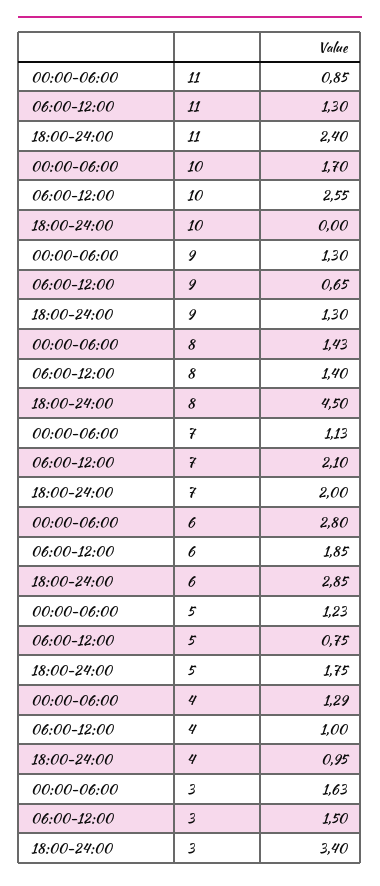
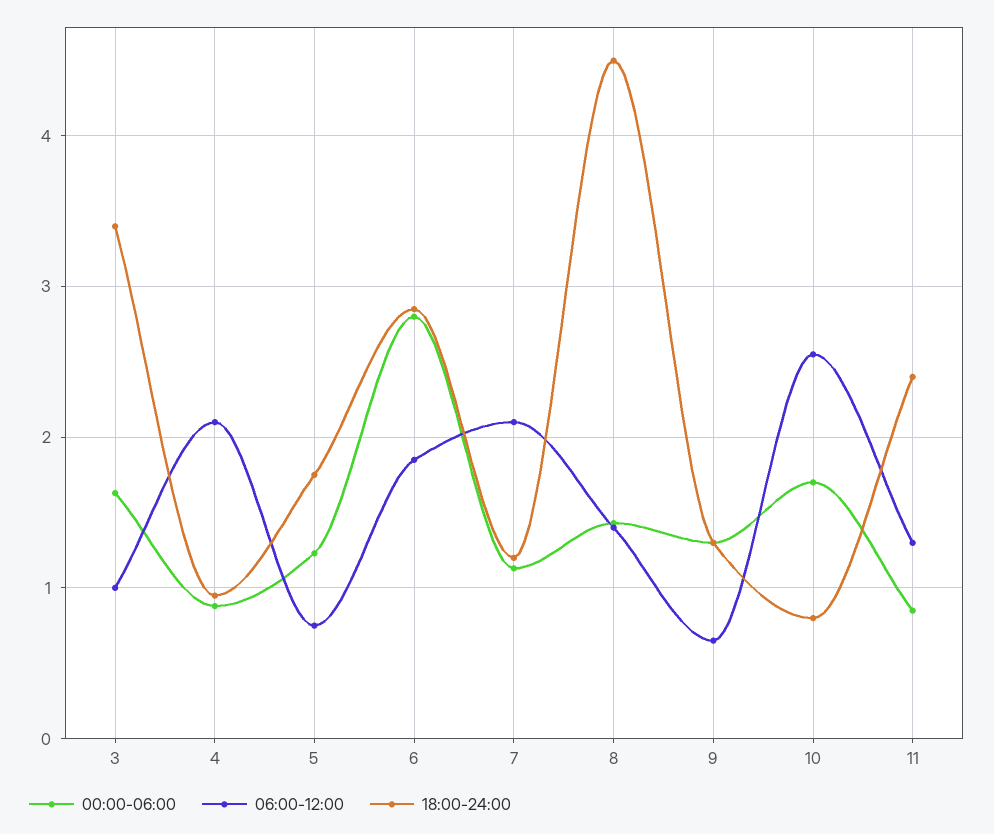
  {
    "00:00-06:00": {
      "11": 0.85,
      "10": 1.7,
      "9": 1.3,
      "8": 1.43,
      "7": 1.13,
      "6": 2.8,
      "5": 1.23,
-     "4": 1.29,
+     "4": 0.9,
      "3": 1.63
    },
    "06:00-12:00": {
      "11": 1.3,
      "10": 2.55,
      "9": 0.65,
      "8": 1.4,
      "7": 2.1,
      "6": 1.85,
      "5": 0.75,
-     "4": 1,
+     "4": 2.1,
-     "3": 1.5
+     "3": 1
    },
    "18:00-24:00": {
      "11": 2.4,
-     "10": 0,
+     "10": 0.8,
      "9": 1.3,
      "8": 4.5,
-     "7": 2,
+     "7": 1.2,
      "6": 2.85,
      "5": 1.75,
      "4": 0.95,
      "3": 3.4
    }
  }

